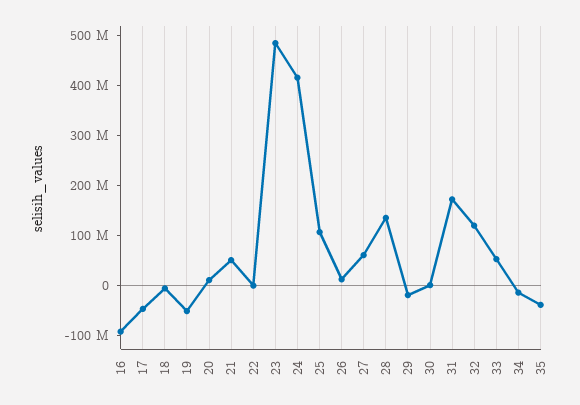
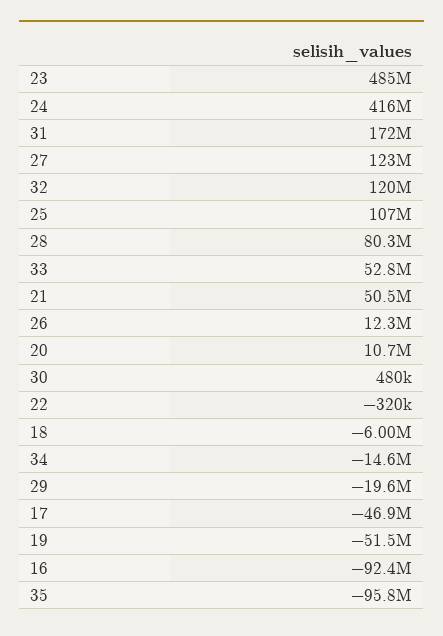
  {
    "16": -92400000,
    "17": -46900000,
    "18": -6000000,
    "19": -51500000,
    "20": 10700000,
    "21": 50500000,
    "22": -320000,
    "23": 485000000,
    "24": 416000000,
    "25": 107000000,
    "26": 12300000,
-   "27": 60000000,
+   "27": 123000000,
-   "28": 140000000,
+   "28": 80300000,
    "29": -19600000,
    "30": 480000,
    "31": 172000000,
    "32": 120000000,
    "33": 52800000,
    "34": -14600000,
-   "35": -40000000
+   "35": -95800000
  }

